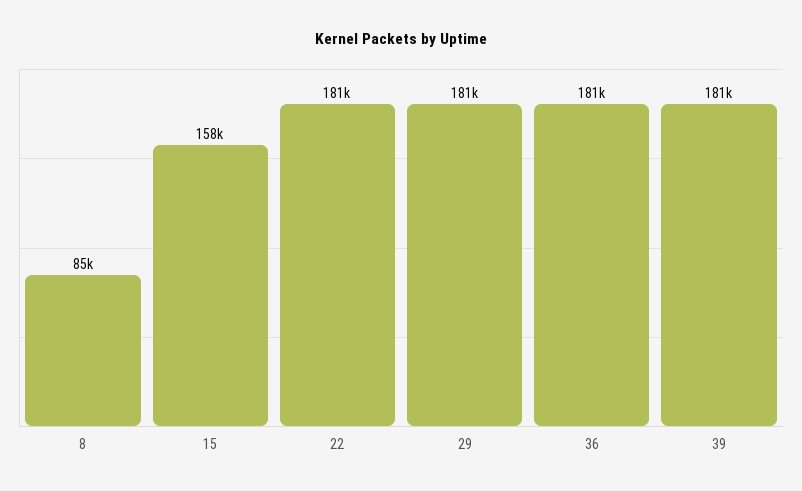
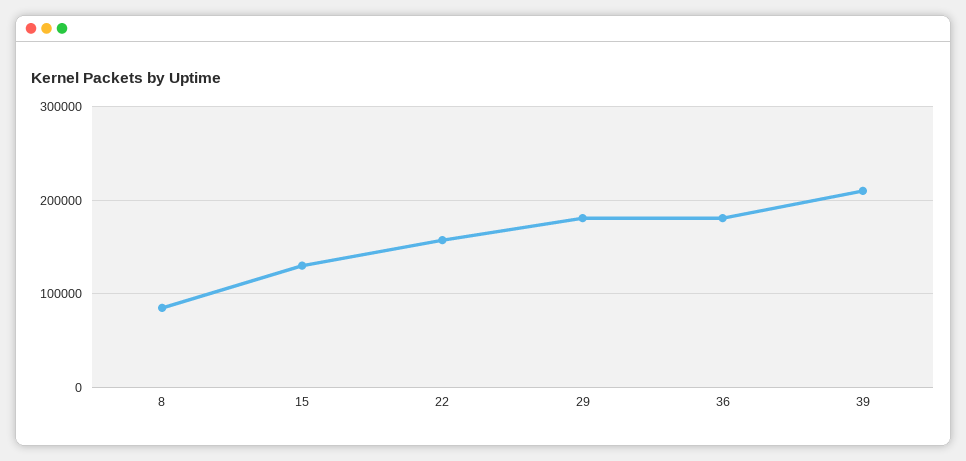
  {
    "8": 85000,
-   "15": 158000,
+   "15": 130000,
-   "22": 181000,
+   "22": 160000,
    "29": 181000,
    "36": 181000,
-   "39": 181000
+   "39": 210000
  }

